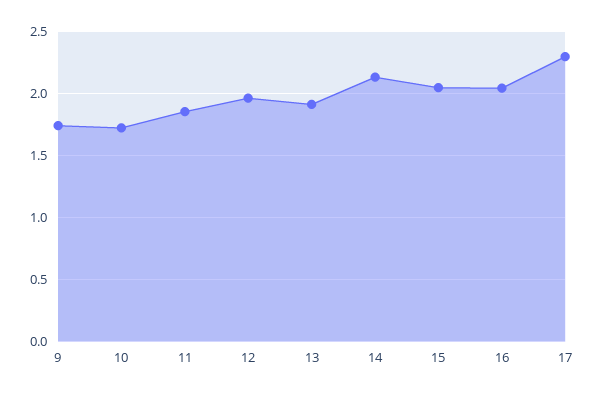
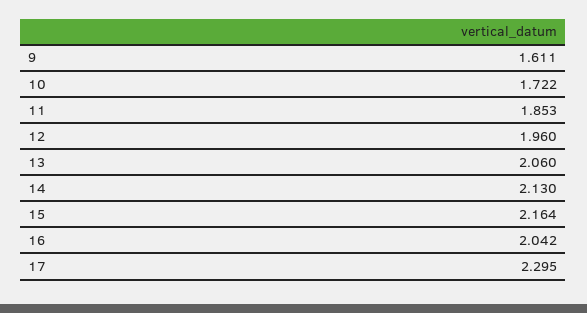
  {
-   "9": 1.75,
+   "9": 1.611,
    "10": 1.722,
    "11": 1.853,
    "12": 1.96,
-   "13": 1.9,
+   "13": 2.06,
    "14": 2.13,
-   "15": 2.05,
+   "15": 2.164,
    "16": 2.042,
    "17": 2.295
  }

